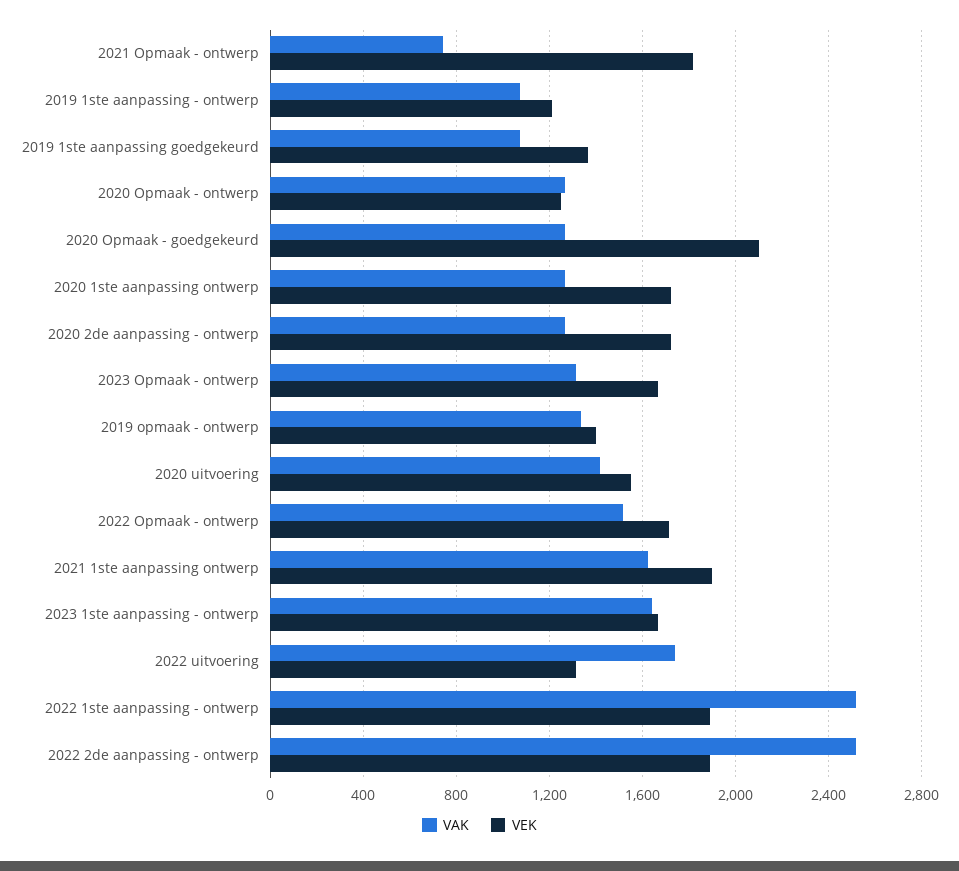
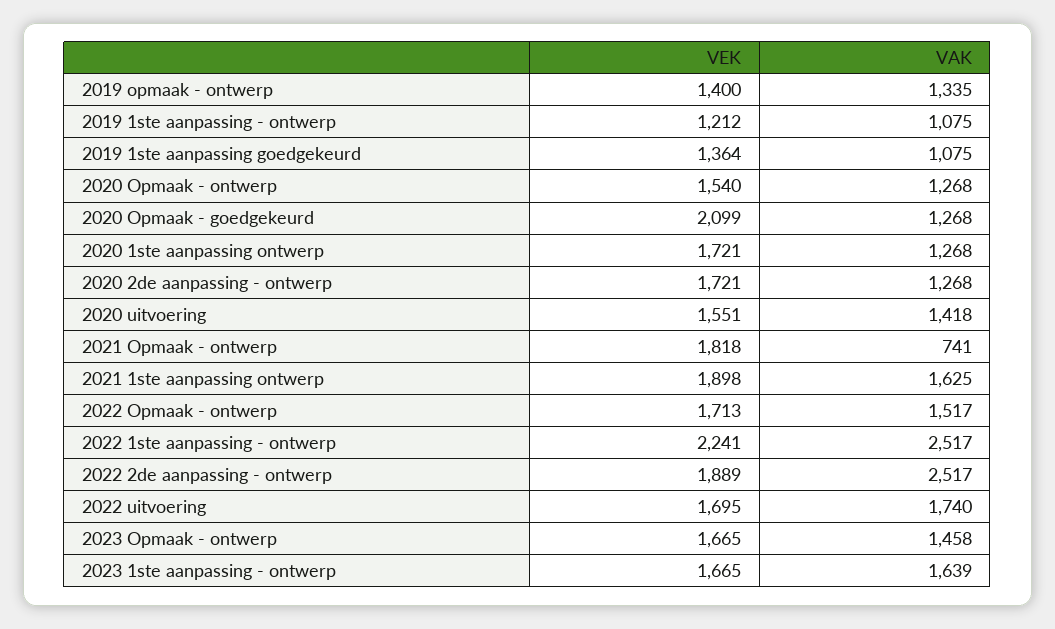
  {
    "VAK": {
      "2021 Opmaak - ontwerp": 741,
      "2019 1ste aanpassing - ontwerp": 1075,
      "2019 1ste aanpassing goedgekeurd": 1075,
      "2020 Opmaak - ontwerp": 1268,
      "2020 Opmaak - goedgekeurd": 1268,
      "2020 1ste aanpassing ontwerp": 1268,
      "2020 2de aanpassing - ontwerp": 1268,
-     "2023 Opmaak - ontwerp": 1300,
+     "2023 Opmaak - ontwerp": 1458,
      "2019 opmaak - ontwerp": 1335,
      "2020 uitvoering": 1418,
      "2022 Opmaak - ontwerp": 1517,
      "2021 1ste aanpassing ontwerp": 1625,
      "2023 1ste aanpassing - ontwerp": 1639,
      "2022 uitvoering": 1740,
      "2022 1ste aanpassing - ontwerp": 2517,
      "2022 2de aanpassing - ontwerp": 2517
    },
    "VEK": {
      "2021 Opmaak - ontwerp": 1818,
      "2019 1ste aanpassing - ontwerp": 1212,
      "2019 1ste aanpassing goedgekeurd": 1364,
-     "2020 Opmaak - ontwerp": 1250,
+     "2020 Opmaak - ontwerp": 1540,
      "2020 Opmaak - goedgekeurd": 2099,
      "2020 1ste aanpassing ontwerp": 1721,
      "2020 2de aanpassing - ontwerp": 1721,
      "2023 Opmaak - ontwerp": 1665,
      "2019 opmaak - ontwerp": 1400,
      "2020 uitvoering": 1551,
      "2022 Opmaak - ontwerp": 1713,
      "2021 1ste aanpassing ontwerp": 1898,
      "2023 1ste aanpassing - ontwerp": 1665,
-     "2022 uitvoering": 1300,
+     "2022 uitvoering": 1695,
-     "2022 1ste aanpassing - ontwerp": 1900,
+     "2022 1ste aanpassing - ontwerp": 2241,
      "2022 2de aanpassing - ontwerp": 1889
    }
  }

